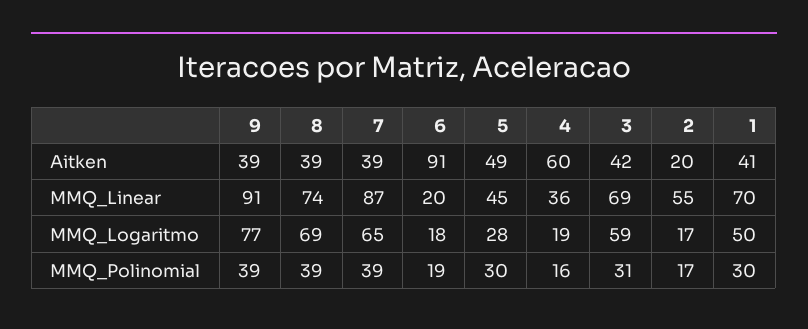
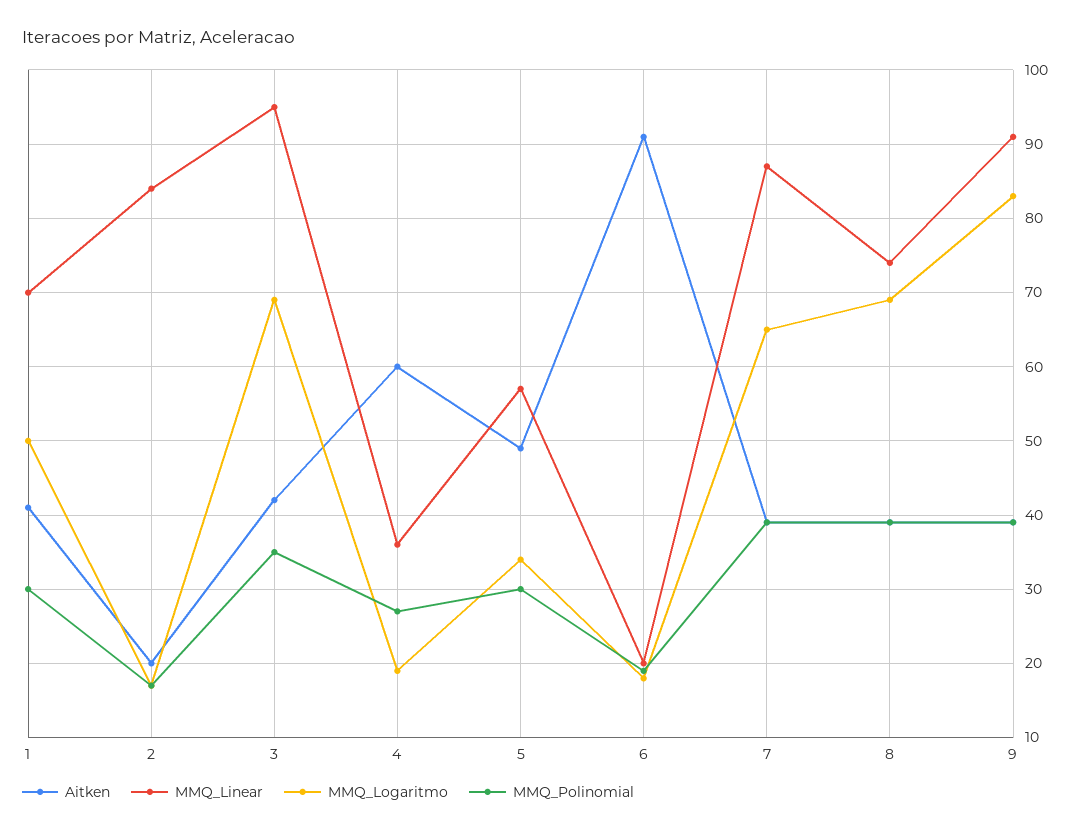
  {
    "Aitken": {
      "9": 39,
      "8": 39,
      "7": 39,
      "6": 91,
      "5": 49,
      "4": 60,
      "3": 42,
      "2": 20,
      "1": 41
    },
    "MMQ_Linear": {
      "9": 91,
      "8": 74,
      "7": 87,
      "6": 20,
-     "5": 45,
+     "5": 57,
      "4": 36,
-     "3": 69,
+     "3": 95,
-     "2": 55,
+     "2": 84,
      "1": 70
    },
    "MMQ_Logaritmo": {
-     "9": 77,
+     "9": 83,
      "8": 69,
      "7": 65,
      "6": 18,
-     "5": 28,
+     "5": 34,
      "4": 19,
-     "3": 59,
+     "3": 69,
      "2": 17,
      "1": 50
    },
    "MMQ_Polinomial": {
      "9": 39,
      "8": 39,
      "7": 39,
      "6": 19,
      "5": 30,
-     "4": 16,
+     "4": 27,
-     "3": 31,
+     "3": 35,
      "2": 17,
      "1": 30
    }
  }

